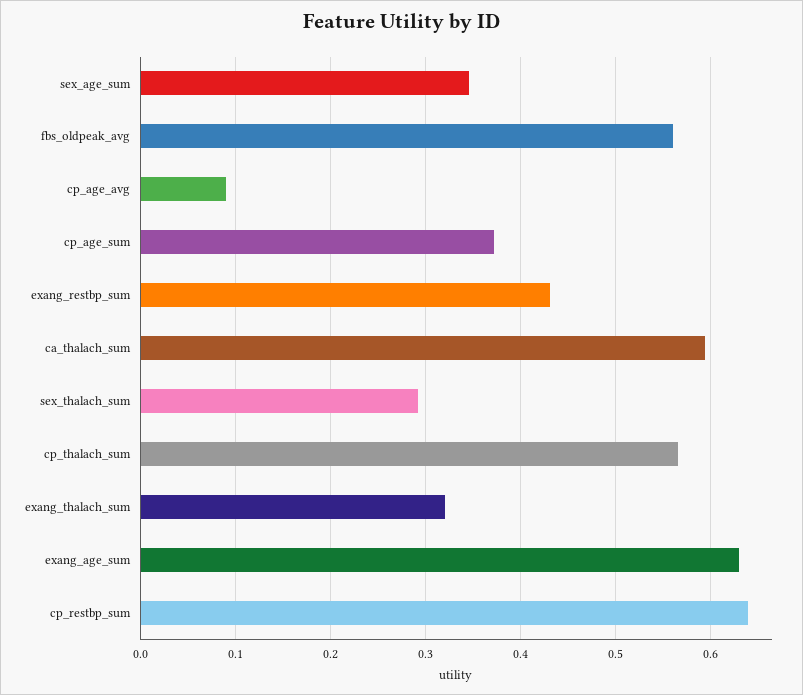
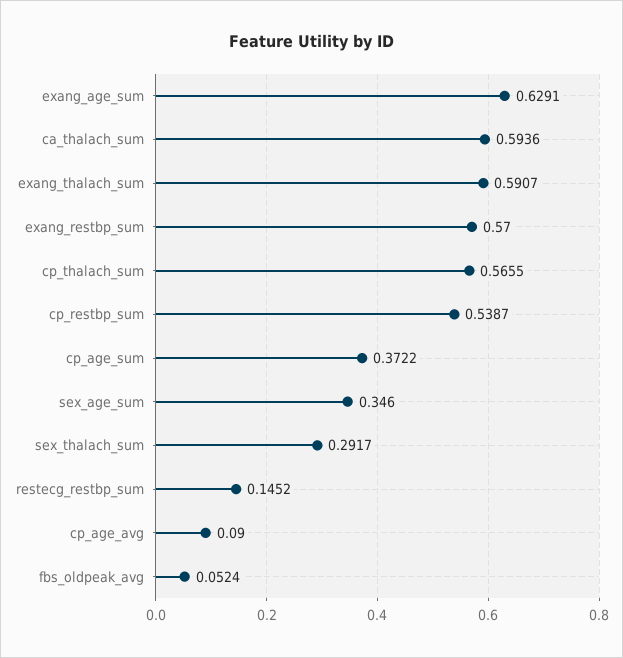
  {
    "sex_age_sum": 0.346,
-   "fbs_oldpeak_avg": 0.56,
+   "fbs_oldpeak_avg": 0.0524,
    "cp_age_avg": 0.09,
    "cp_age_sum": 0.3722,
-   "exang_restbp_sum": 0.43,
+   "exang_restbp_sum": 0.57,
    "ca_thalach_sum": 0.5936,
    "sex_thalach_sum": 0.2917,
    "cp_thalach_sum": 0.5655,
-   "exang_thalach_sum": 0.32,
+   "exang_thalach_sum": 0.5907,
    "exang_age_sum": 0.6291,
-   "cp_restbp_sum": 0.64
+   "cp_restbp_sum": 0.5387,
+   "restecg_restbp_sum": 0.1452
  }

